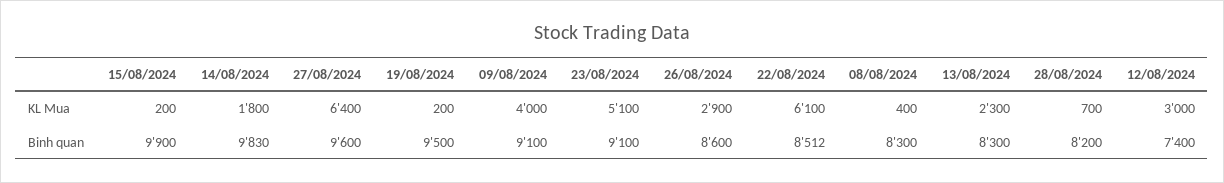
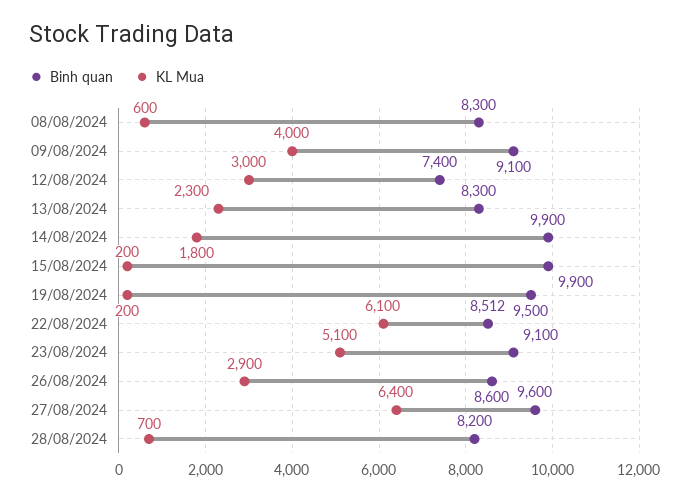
  {
    "KL Mua": {
      "15/08/2024": 200,
      "14/08/2024": 1800,
      "27/08/2024": 6400,
      "19/08/2024": 200,
      "09/08/2024": 4000,
      "23/08/2024": 5100,
      "26/08/2024": 2900,
      "22/08/2024": 6100,
-     "08/08/2024": 400,
+     "08/08/2024": 600,
      "13/08/2024": 2300,
      "28/08/2024": 700,
      "12/08/2024": 3000
    },
    "Binh quan": {
      "15/08/2024": 9900,
-     "14/08/2024": 9830,
+     "14/08/2024": 9900,
      "27/08/2024": 9600,
      "19/08/2024": 9500,
      "09/08/2024": 9100,
      "23/08/2024": 9100,
      "26/08/2024": 8600,
      "22/08/2024": 8512,
      "08/08/2024": 8300,
      "13/08/2024": 8300,
      "28/08/2024": 8200,
      "12/08/2024": 7400
    }
  }

